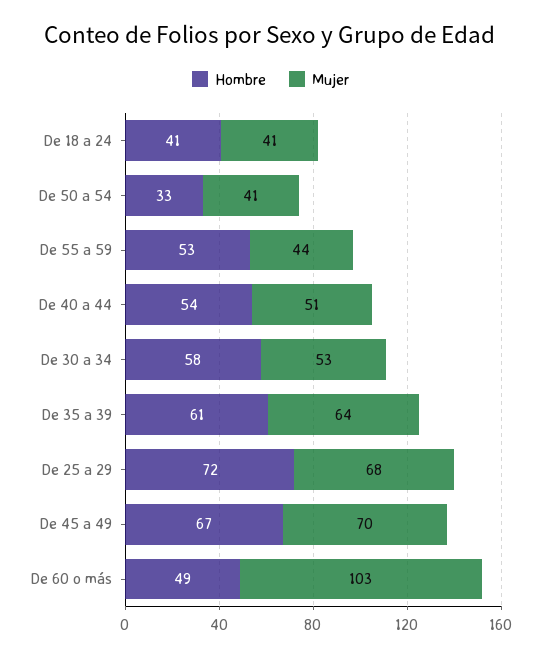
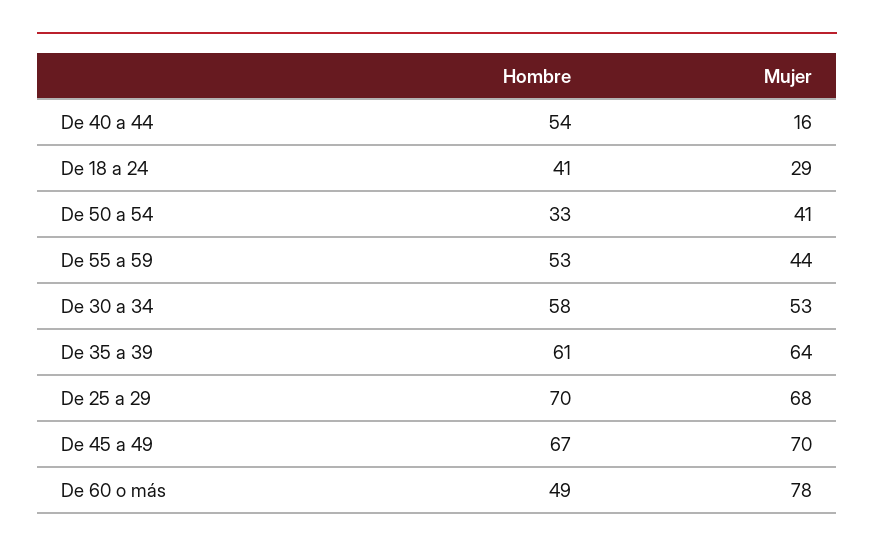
  {
    "Hombre": {
      "De 18 a 24": 41,
      "De 50 a 54": 33,
      "De 55 a 59": 53,
      "De 40 a 44": 54,
      "De 30 a 34": 58,
      "De 35 a 39": 61,
-     "De 25 a 29": 72,
+     "De 25 a 29": 70,
      "De 45 a 49": 67,
      "De 60 o más": 49
    },
    "Mujer": {
-     "De 18 a 24": 41,
+     "De 18 a 24": 29,
      "De 50 a 54": 41,
      "De 55 a 59": 44,
-     "De 40 a 44": 51,
+     "De 40 a 44": 16,
      "De 30 a 34": 53,
      "De 35 a 39": 64,
      "De 25 a 29": 68,
      "De 45 a 49": 70,
-     "De 60 o más": 103
+     "De 60 o más": 78
    }
  }

